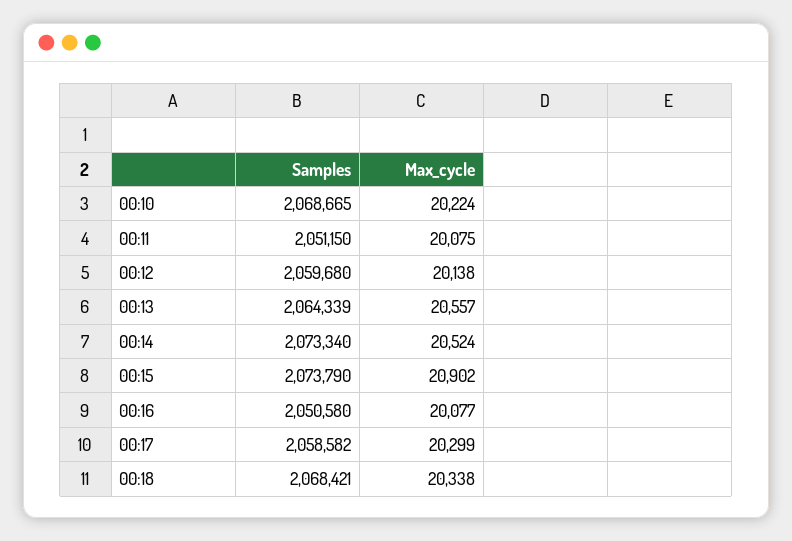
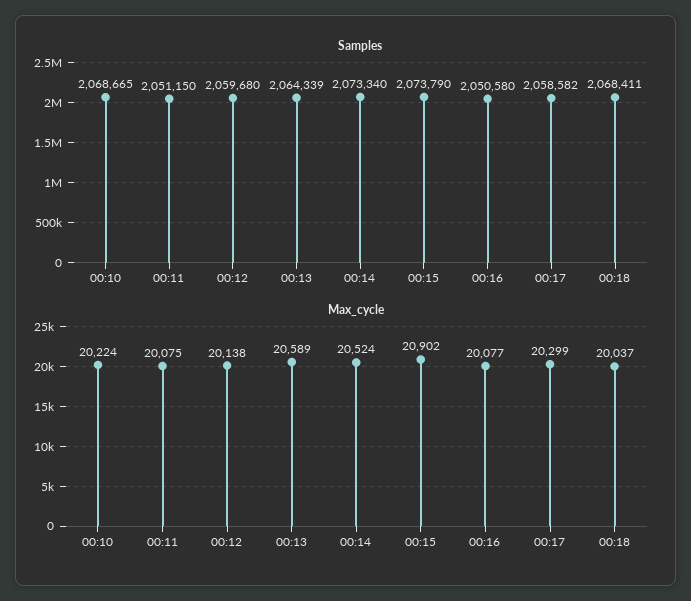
  {
    "Samples": {
      "00:10": 2068665,
      "00:11": 2051150,
      "00:12": 2059680,
      "00:13": 2064339,
      "00:14": 2073340,
      "00:15": 2073790,
      "00:16": 2050580,
      "00:17": 2058582,
-     "00:18": 2068421
+     "00:18": 2068411
    },
    "Max_cycle": {
      "00:10": 20224,
      "00:11": 20075,
      "00:12": 20138,
-     "00:13": 20557,
+     "00:13": 20589,
      "00:14": 20524,
      "00:15": 20902,
      "00:16": 20077,
      "00:17": 20299,
-     "00:18": 20338
+     "00:18": 20037
    }
  }

